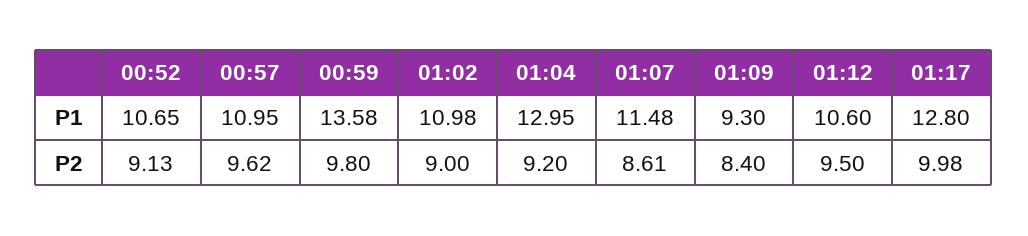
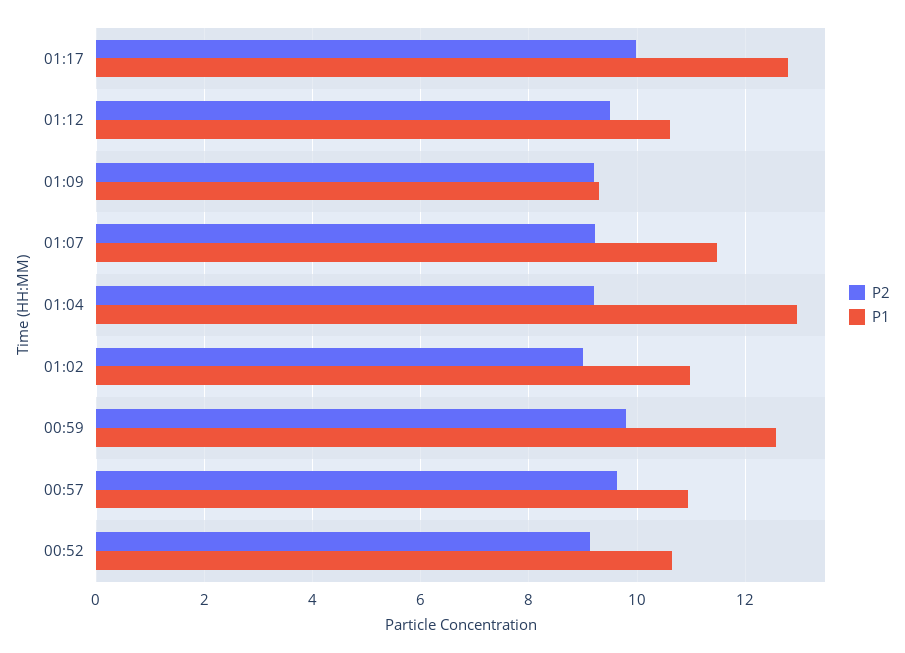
  {
    "P1": {
      "00:52": 10.65,
      "00:57": 10.95,
-     "00:59": 13.58,
+     "00:59": 12.6,
      "01:02": 10.98,
      "01:04": 12.95,
      "01:07": 11.48,
      "01:09": 9.3,
      "01:12": 10.6,
      "01:17": 12.8
    },
    "P2": {
      "00:52": 9.13,
      "00:57": 9.62,
      "00:59": 9.8,
      "01:02": 9,
      "01:04": 9.2,
-     "01:07": 8.61,
+     "01:07": 9.2,
-     "01:09": 8.4,
+     "01:09": 9.2,
      "01:12": 9.5,
      "01:17": 9.98
    }
  }

